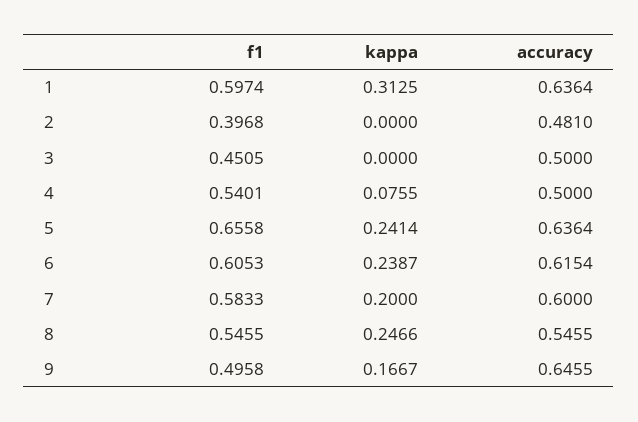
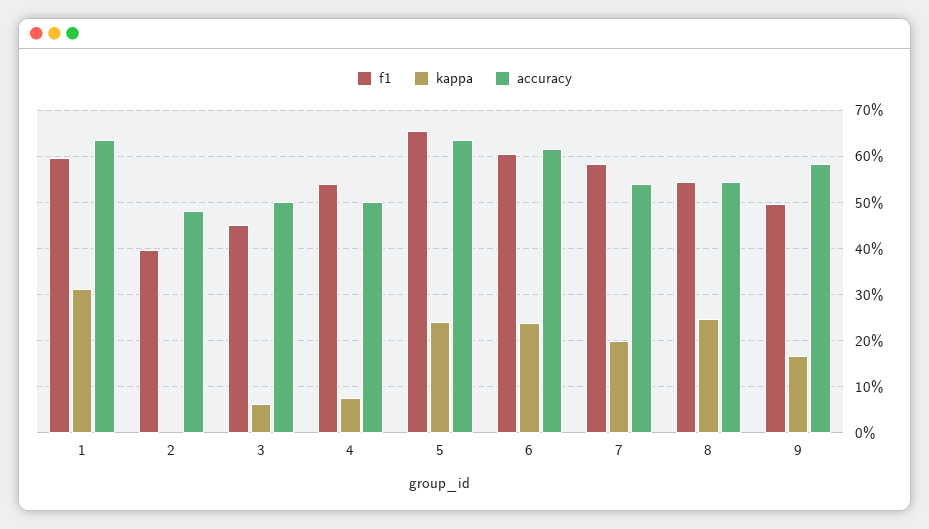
  {
    "f1": {
      "1": 0.5974,
      "2": 0.3968,
      "3": 0.4505,
      "4": 0.5401,
      "5": 0.6558,
      "6": 0.6053,
      "7": 0.5833,
      "8": 0.5455,
      "9": 0.4958
    },
    "kappa": {
      "1": 0.3125,
      "2": 0,
-     "3": 0,
+     "3": 0.06,
      "4": 0.0755,
      "5": 0.2414,
      "6": 0.2387,
      "7": 0.2,
      "8": 0.2466,
      "9": 0.1667
    },
    "accuracy": {
      "1": 0.6364,
      "2": 0.481,
      "3": 0.5,
      "4": 0.5,
      "5": 0.6364,
      "6": 0.6154,
-     "7": 0.6,
+     "7": 0.54,
      "8": 0.5455,
-     "9": 0.6455
+     "9": 0.58
    }
  }

